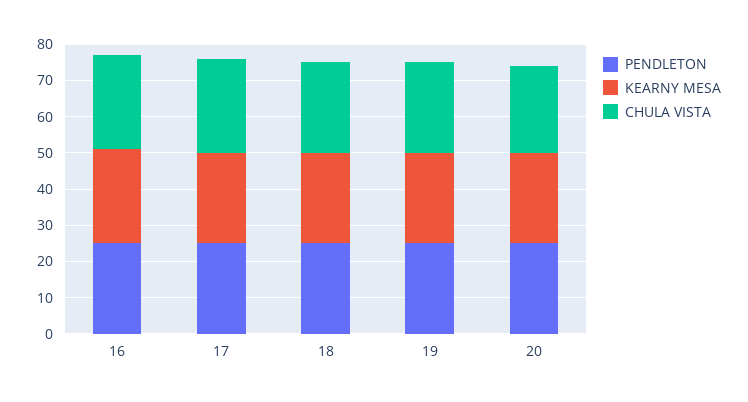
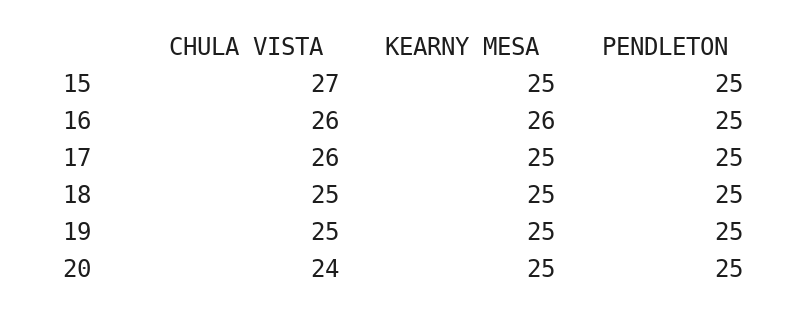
  {
    "PENDLETON": {
      "16": 25,
      "17": 25,
      "18": 25,
      "19": 25,
-     "20": 25
+     "20": 25,
+     "15": 25
    },
    "KEARNY MESA": {
      "16": 26,
      "17": 25,
      "18": 25,
      "19": 25,
-     "20": 25
+     "20": 25,
+     "15": 25
    },
    "CHULA VISTA": {
      "16": 26,
      "17": 26,
      "18": 25,
      "19": 25,
-     "20": 24
+     "20": 24,
+     "15": 27
    }
  }

